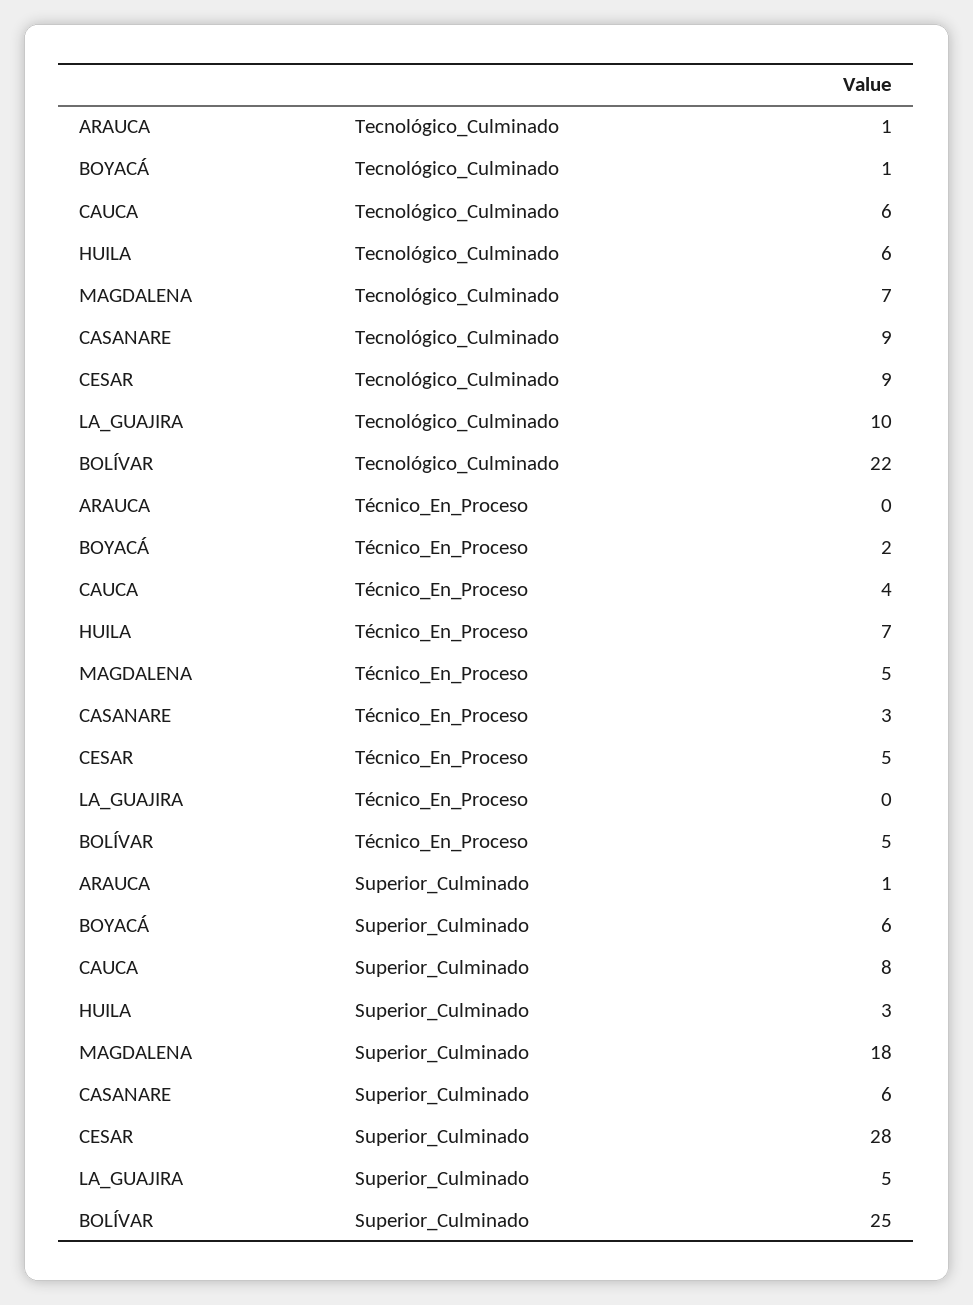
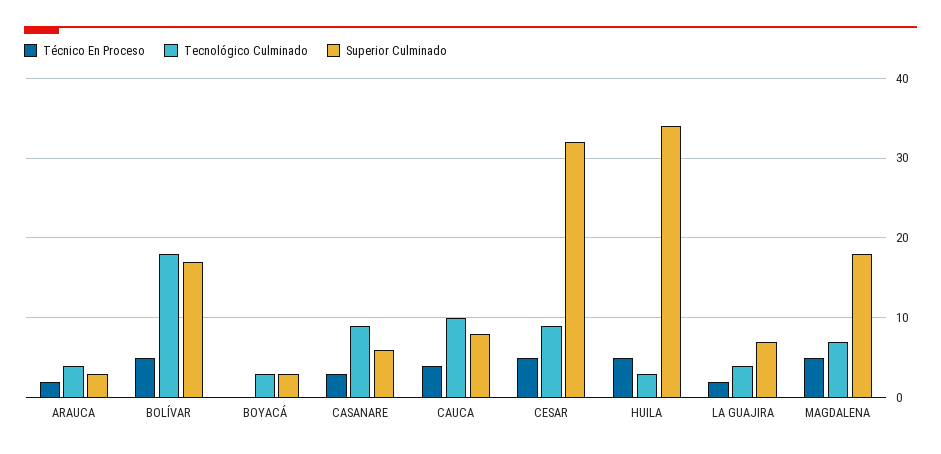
  {
    "Tecnológico_Culminado": {
-     "ARAUCA": 1,
+     "ARAUCA": 4,
-     "BOYACÁ": 1,
+     "BOYACÁ": 3,
-     "CAUCA": 6,
+     "CAUCA": 10,
-     "HUILA": 6,
+     "HUILA": 3,
      "MAGDALENA": 7,
      "CASANARE": 9,
      "CESAR": 9,
-     "LA_GUAJIRA": 10,
+     "LA_GUAJIRA": 4,
-     "BOLÍVAR": 22
+     "BOLÍVAR": 18
    },
    "Técnico_En_Proceso": {
-     "ARAUCA": 0,
+     "ARAUCA": 2,
-     "BOYACÁ": 2,
+     "BOYACÁ": 0,
      "CAUCA": 4,
-     "HUILA": 7,
+     "HUILA": 5,
      "MAGDALENA": 5,
      "CASANARE": 3,
      "CESAR": 5,
-     "LA_GUAJIRA": 0,
+     "LA_GUAJIRA": 2,
      "BOLÍVAR": 5
    },
    "Superior_Culminado": {
-     "ARAUCA": 1,
+     "ARAUCA": 3,
-     "BOYACÁ": 6,
+     "BOYACÁ": 3,
      "CAUCA": 8,
-     "HUILA": 3,
+     "HUILA": 34,
      "MAGDALENA": 18,
      "CASANARE": 6,
-     "CESAR": 28,
+     "CESAR": 32,
-     "LA_GUAJIRA": 5,
+     "LA_GUAJIRA": 7,
-     "BOLÍVAR": 25
+     "BOLÍVAR": 17
    }
  }

